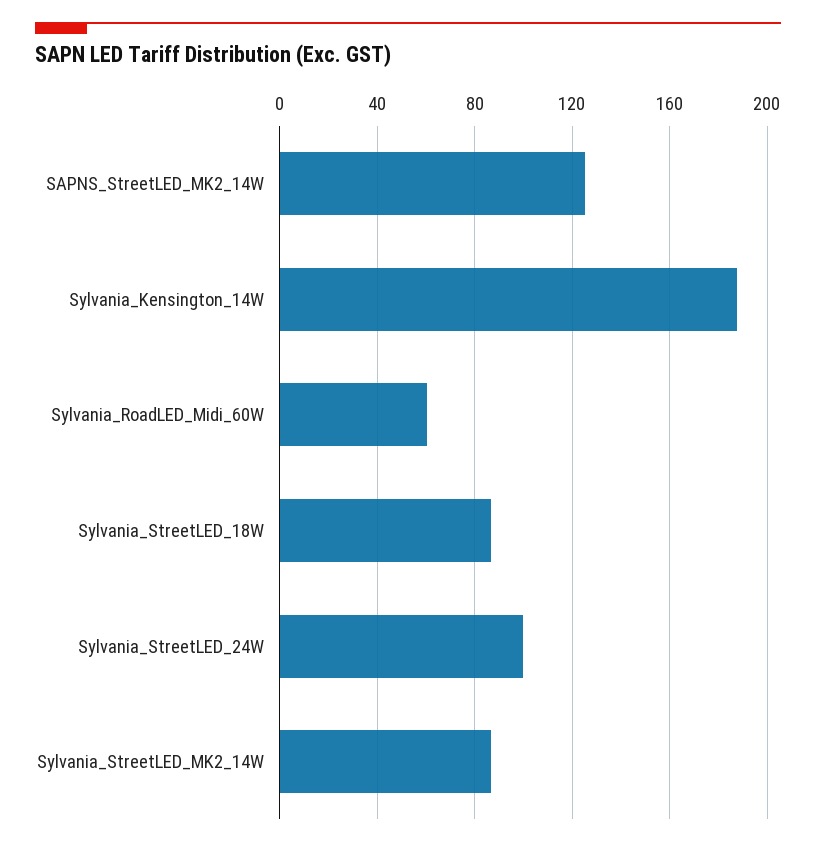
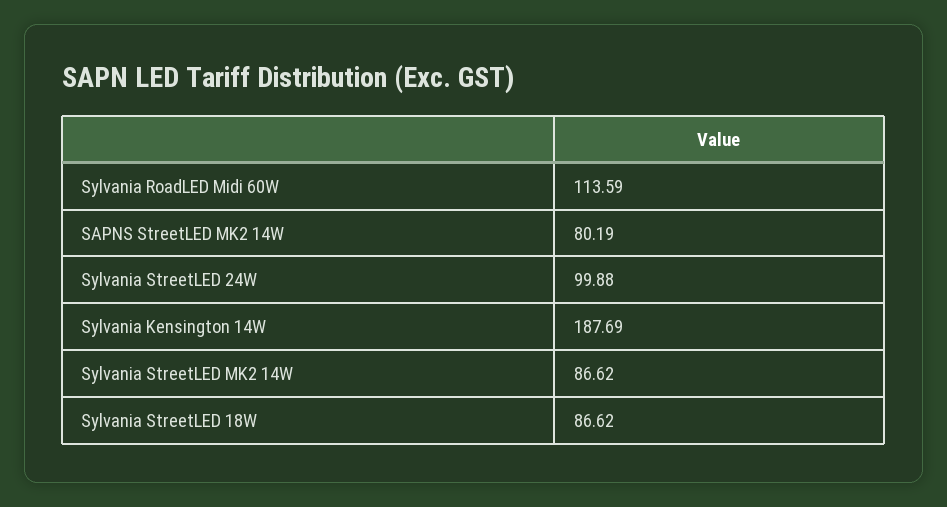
  {
-   "SAPNS_StreetLED_MK2_14W": 125,
+   "SAPNS_StreetLED_MK2_14W": 80.19,
    "Sylvania_Kensington_14W": 187.69,
-   "Sylvania_RoadLED_Midi_60W": 60,
+   "Sylvania_RoadLED_Midi_60W": 113.59,
    "Sylvania_StreetLED_18W": 86.62,
    "Sylvania_StreetLED_24W": 99.88,
    "Sylvania_StreetLED_MK2_14W": 86.62
  }

